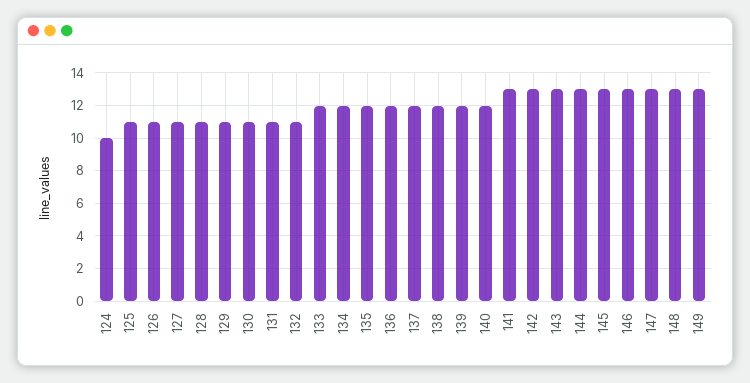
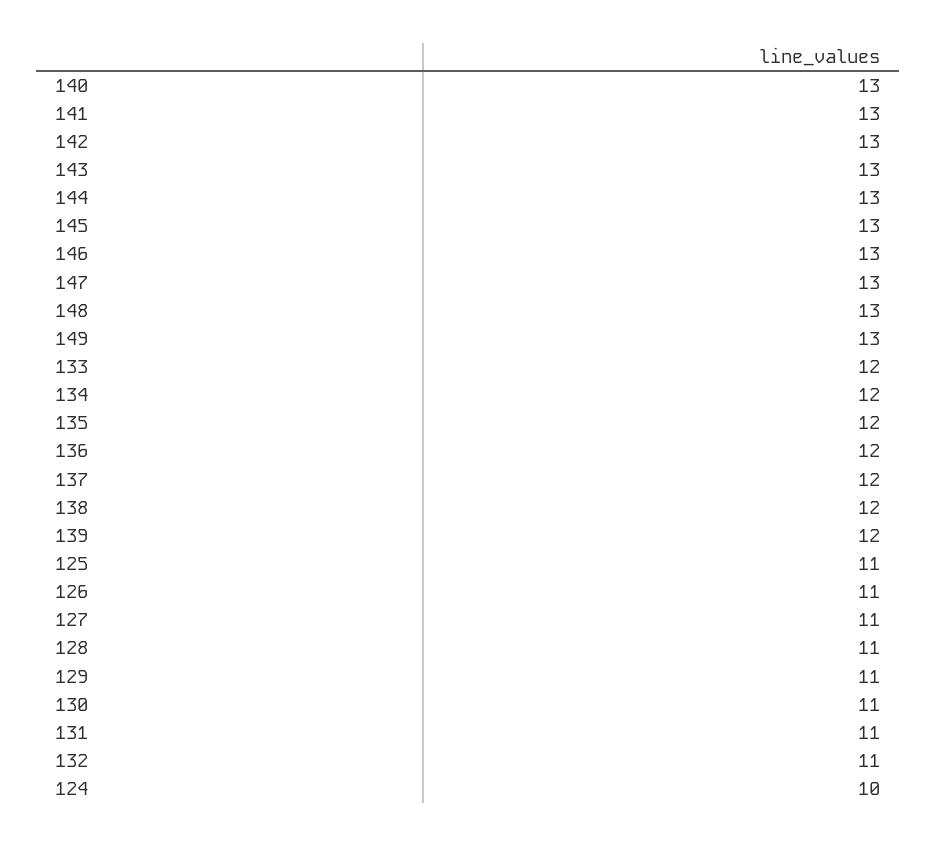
  {
    "124": 10,
    "125": 11,
    "126": 11,
    "127": 11,
    "128": 11,
    "129": 11,
    "130": 11,
    "131": 11,
    "132": 11,
    "133": 12,
    "134": 12,
    "135": 12,
    "136": 12,
    "137": 12,
    "138": 12,
    "139": 12,
-   "140": 12,
+   "140": 13,
    "141": 13,
    "142": 13,
    "143": 13,
    "144": 13,
    "145": 13,
    "146": 13,
    "147": 13,
    "148": 13,
    "149": 13
  }

